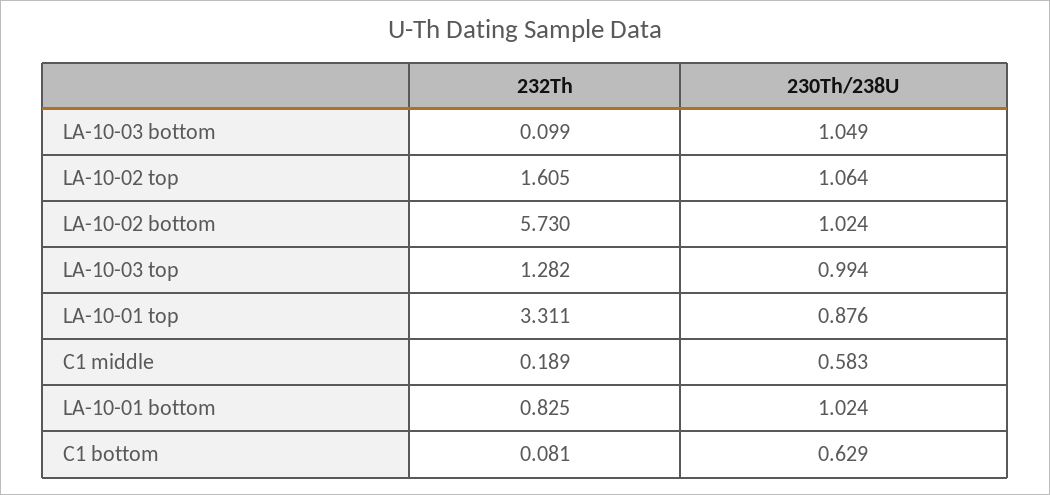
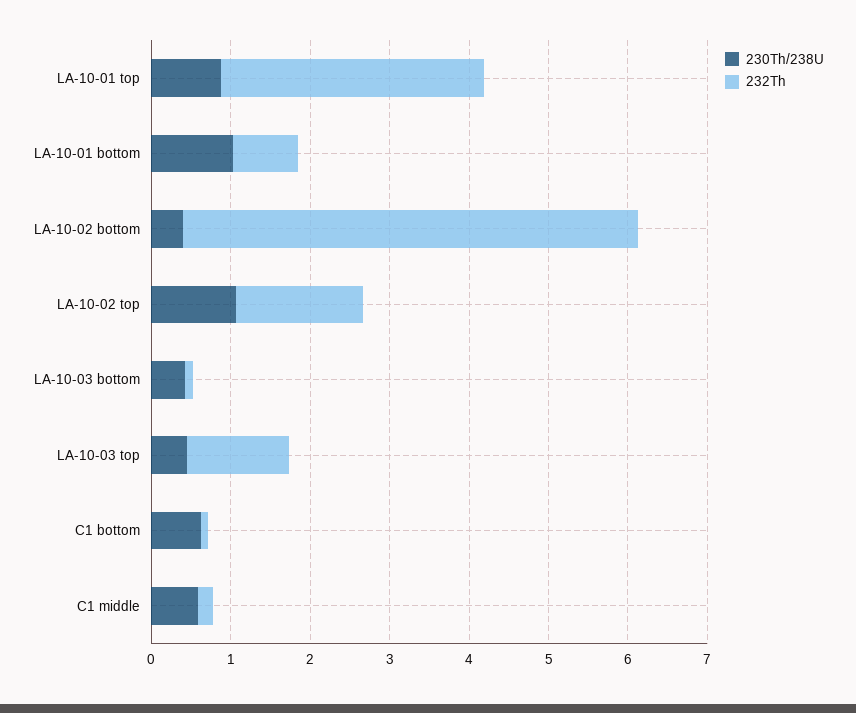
  {
    "232Th": {
      "LA-10-03 bottom": 0.099,
      "LA-10-02 top": 1.605,
      "LA-10-02 bottom": 5.73,
      "LA-10-03 top": 1.282,
      "LA-10-01 top": 3.311,
      "C1 middle": 0.189,
      "LA-10-01 bottom": 0.825,
      "C1 bottom": 0.081
    },
    "230Th/238U": {
-     "LA-10-03 bottom": 1.049,
+     "LA-10-03 bottom": 0.4,
      "LA-10-02 top": 1.064,
-     "LA-10-02 bottom": 1.024,
+     "LA-10-02 bottom": 0.4,
-     "LA-10-03 top": 0.994,
+     "LA-10-03 top": 0.4,
      "LA-10-01 top": 0.876,
      "C1 middle": 0.583,
      "LA-10-01 bottom": 1.024,
      "C1 bottom": 0.629
    }
  }

